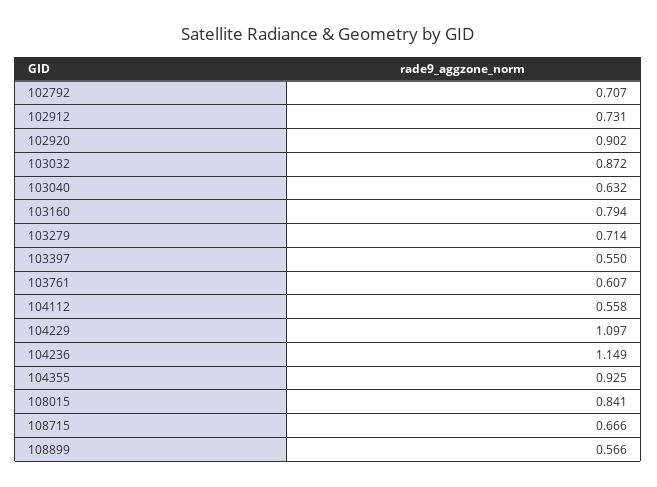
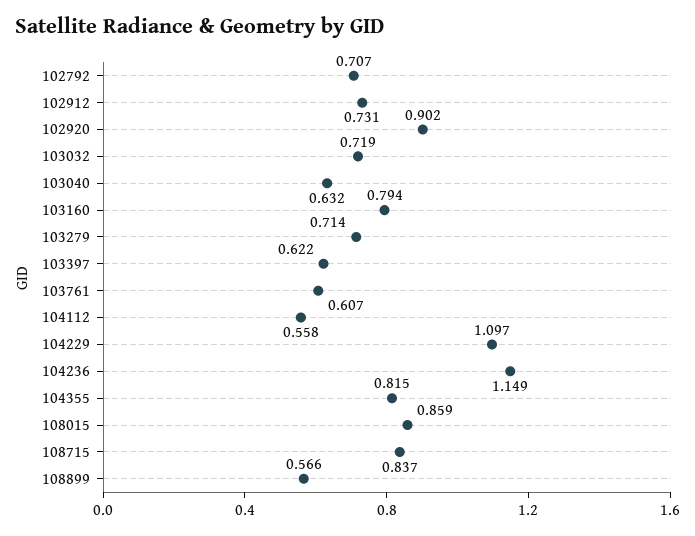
  {
    "102792": 0.707,
    "102912": 0.731,
    "102920": 0.902,
-   "103032": 0.872,
+   "103032": 0.719,
    "103040": 0.632,
    "103160": 0.794,
    "103279": 0.714,
-   "103397": 0.55,
+   "103397": 0.622,
    "103761": 0.607,
    "104112": 0.558,
    "104229": 1.097,
    "104236": 1.149,
-   "104355": 0.925,
+   "104355": 0.815,
-   "108015": 0.841,
+   "108015": 0.859,
-   "108715": 0.666,
+   "108715": 0.837,
    "108899": 0.566
  }

